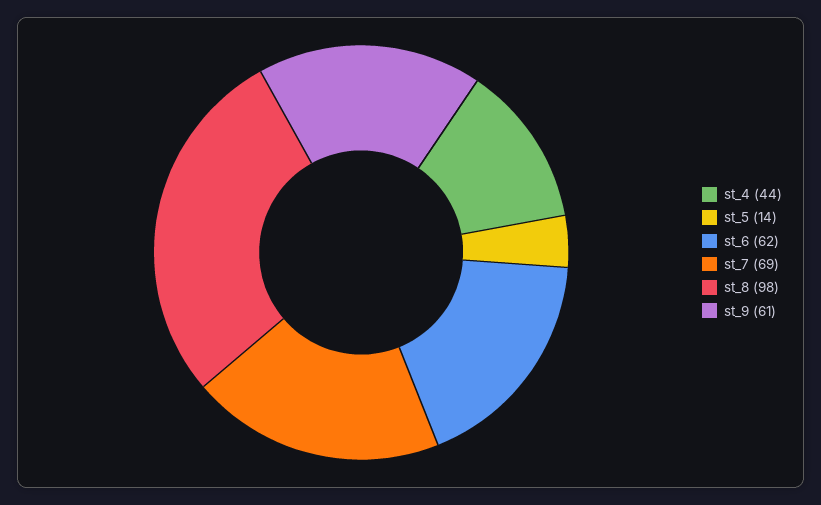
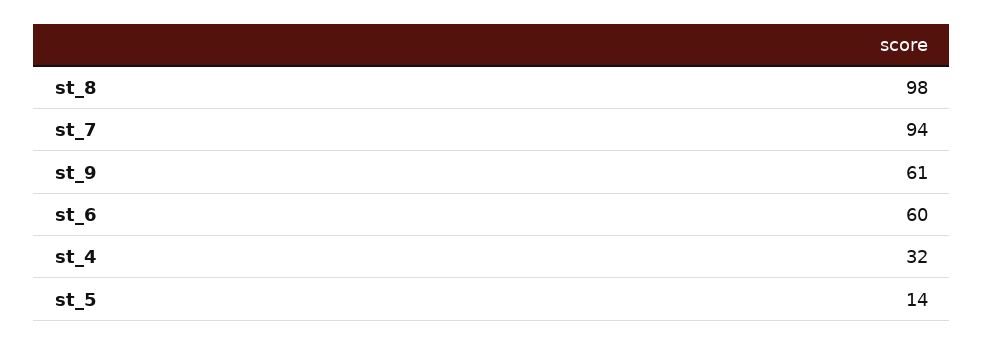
  {
-   "st_4": 44,
+   "st_4": 32,
    "st_5": 14,
-   "st_6": 62,
+   "st_6": 60,
-   "st_7": 69,
+   "st_7": 94,
    "st_8": 98,
    "st_9": 61
  }

